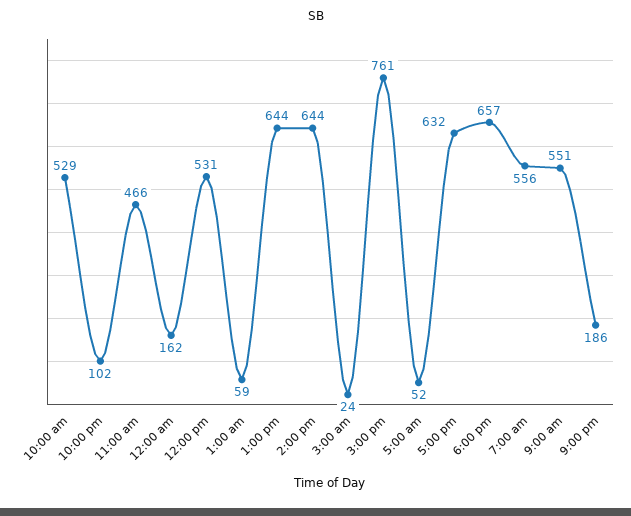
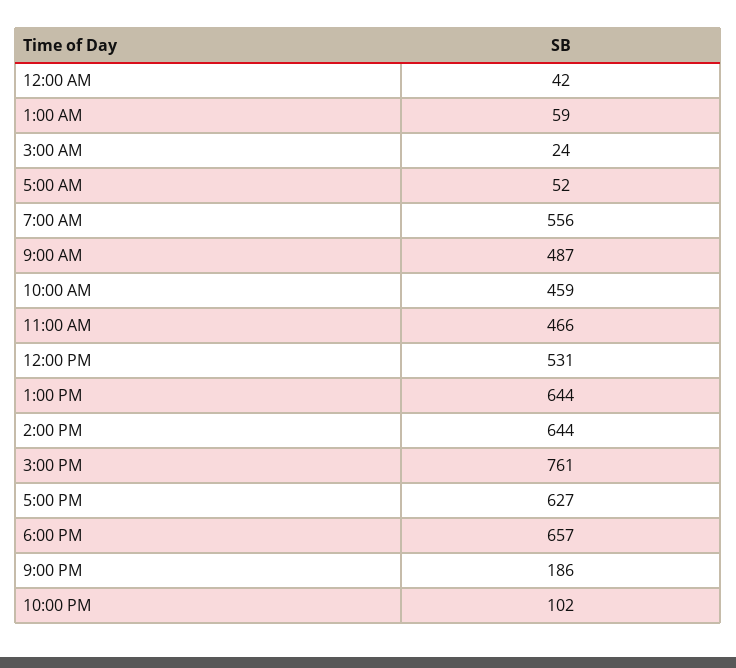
  {
-   "10:00 am": 529,
+   "10:00 am": 459,
    "10:00 pm": 102,
    "11:00 am": 466,
-   "12:00 am": 162,
+   "12:00 am": 42,
    "12:00 pm": 531,
    "1:00 am": 59,
    "1:00 pm": 644,
    "2:00 pm": 644,
    "3:00 am": 24,
    "3:00 pm": 761,
    "5:00 am": 52,
-   "5:00 pm": 632,
+   "5:00 pm": 627,
    "6:00 pm": 657,
    "7:00 am": 556,
-   "9:00 am": 551,
+   "9:00 am": 487,
    "9:00 pm": 186
  }

